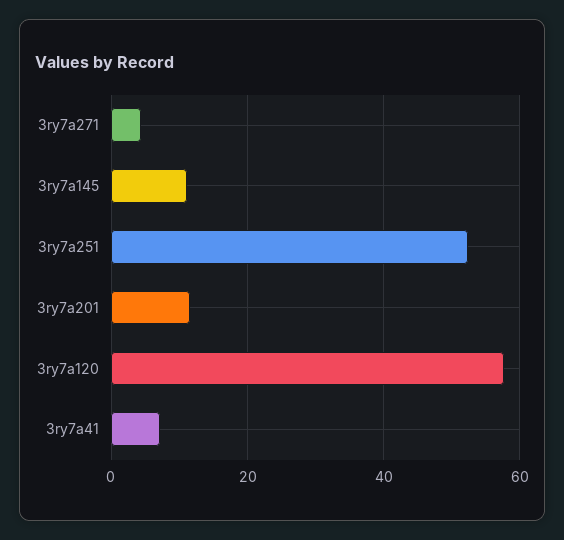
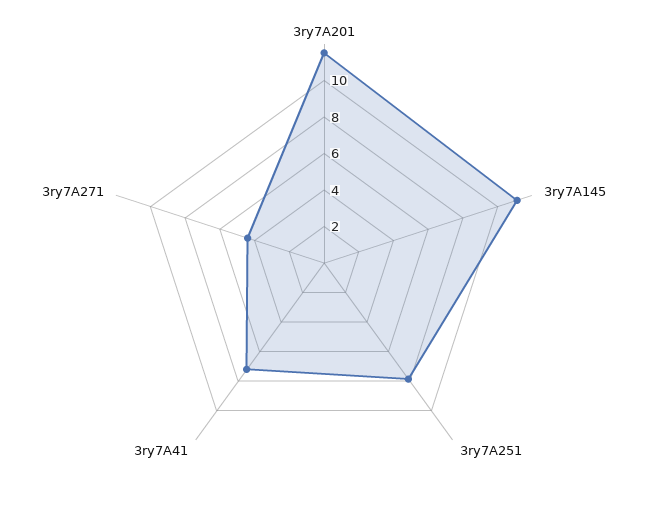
  {
    "3ry7a271": 4.5,
    "3ry7a145": 11,
-   "3ry7a251": 52,
+   "3ry7a251": 8,
    "3ry7a201": 11.5,
-   "3ry7a120": 58,
    "3ry7a41": 7
  }

